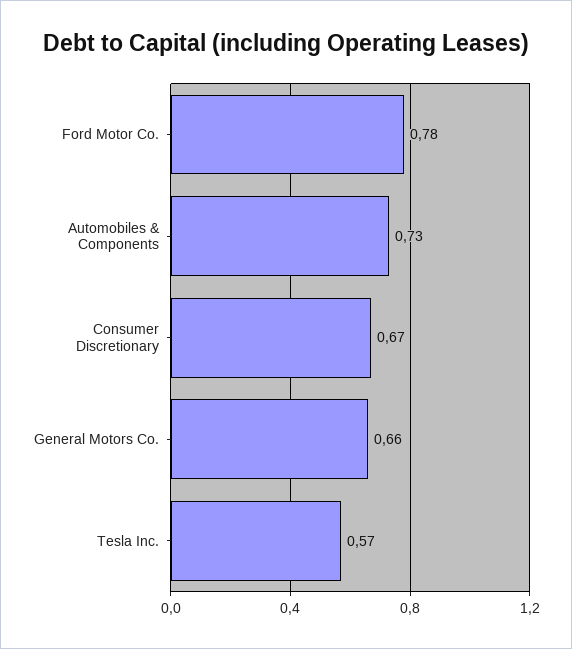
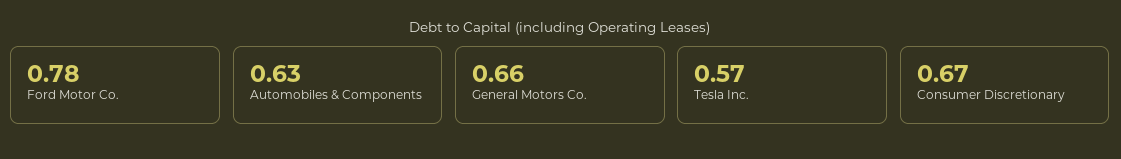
  {
    "Ford Motor Co.": 0.78,
-   "Automobiles & Components": 0.73,
+   "Automobiles & Components": 0.63,
    "Consumer Discretionary": 0.67,
    "General Motors Co.": 0.66,
    "Tesla Inc.": 0.57
  }

